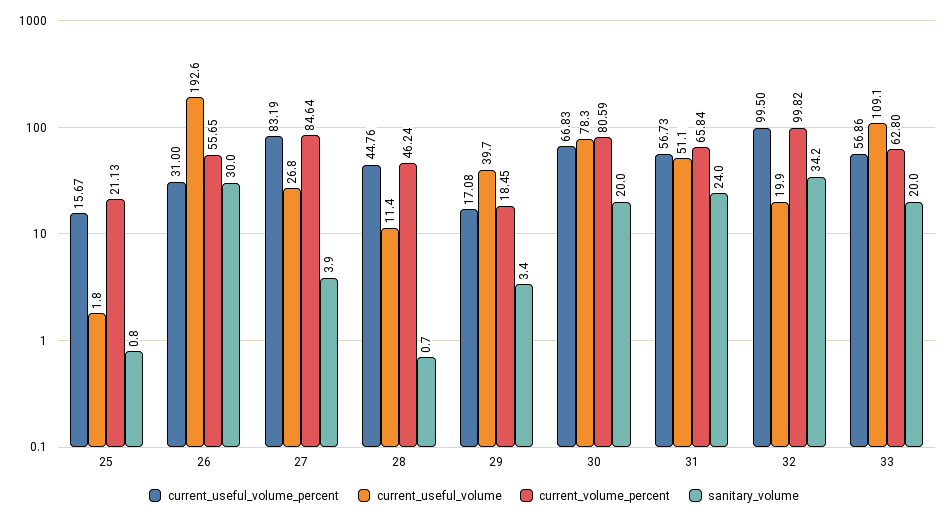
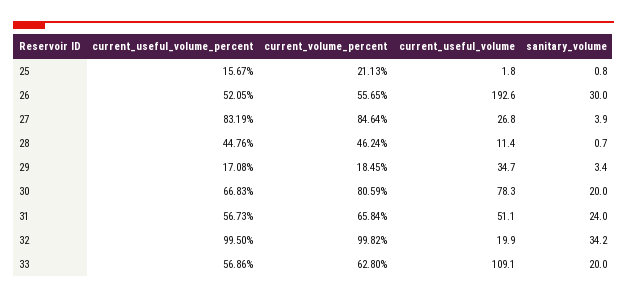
  {
    "current_useful_volume_percent": {
      "25": 15.67,
-     "26": 31,
+     "26": 52.05,
      "27": 83.19,
      "28": 44.76,
      "29": 17.08,
      "30": 66.83,
      "31": 56.73,
      "32": 99.5,
      "33": 56.86
    },
    "current_useful_volume": {
      "25": 1.8,
      "26": 192.6,
      "27": 26.8,
      "28": 11.4,
-     "29": 39.7,
+     "29": 34.7,
      "30": 78.3,
      "31": 51.1,
      "32": 19.9,
      "33": 109.1
    },
    "current_volume_percent": {
      "25": 21.13,
      "26": 55.65,
      "27": 84.64,
      "28": 46.24,
      "29": 18.45,
      "30": 80.59,
      "31": 65.84,
      "32": 99.82,
      "33": 62.8
    },
    "sanitary_volume": {
      "25": 0.8,
      "26": 30,
      "27": 3.9,
      "28": 0.7,
      "29": 3.4,
      "30": 20,
      "31": 24,
      "32": 34.2,
      "33": 20
    }
  }

